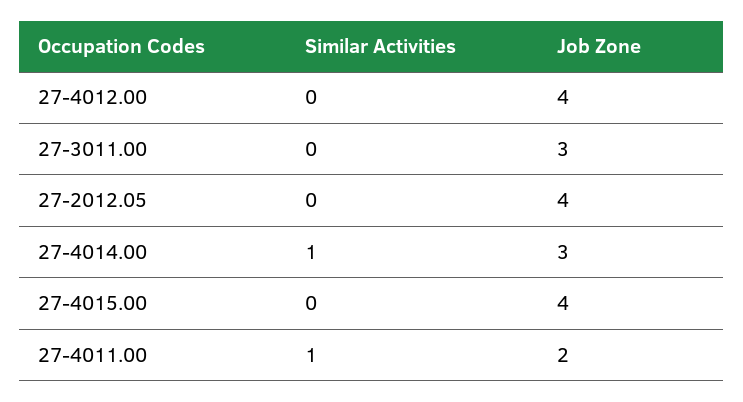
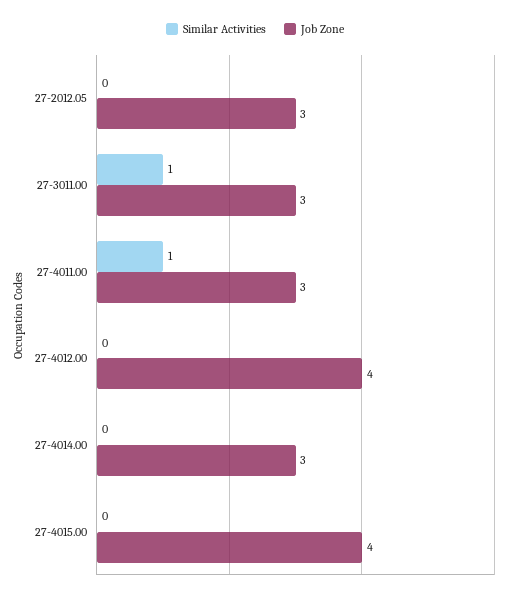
  {
    "Similar Activities": {
      "27-4012.00": 0,
-     "27-3011.00": 0,
+     "27-3011.00": 1,
      "27-2012.05": 0,
-     "27-4014.00": 1,
+     "27-4014.00": 0,
      "27-4015.00": 0,
      "27-4011.00": 1
    },
    "Job Zone": {
      "27-4012.00": 4,
      "27-3011.00": 3,
-     "27-2012.05": 4,
+     "27-2012.05": 3,
      "27-4014.00": 3,
      "27-4015.00": 4,
-     "27-4011.00": 2
+     "27-4011.00": 3
    }
  }

